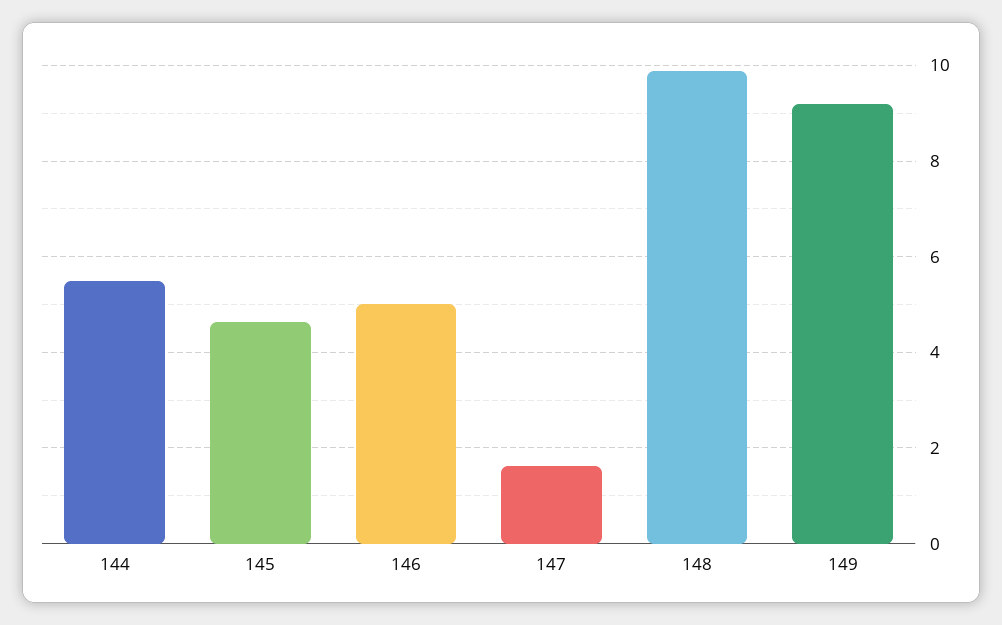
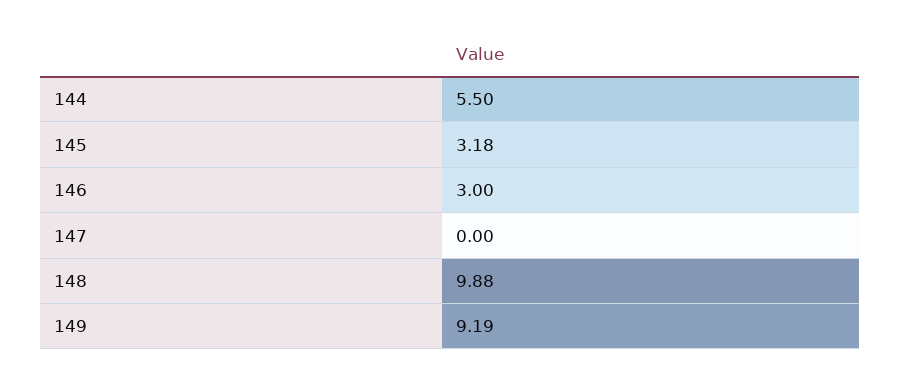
  {
    "144": 5.5,
-   "145": 4.6,
+   "145": 3.18,
-   "146": 5,
+   "146": 3,
-   "147": 1.6,
+   "147": 0,
    "148": 9.88,
    "149": 9.19
  }

